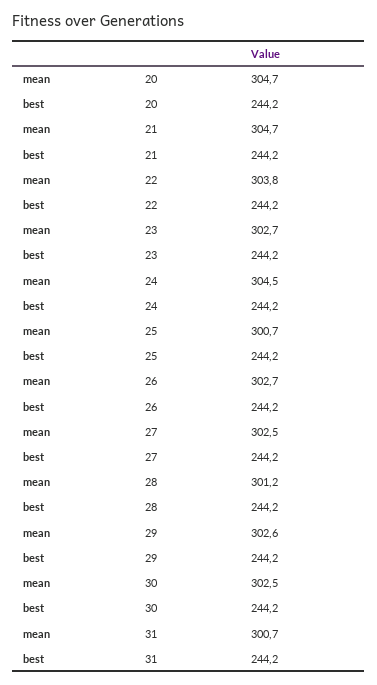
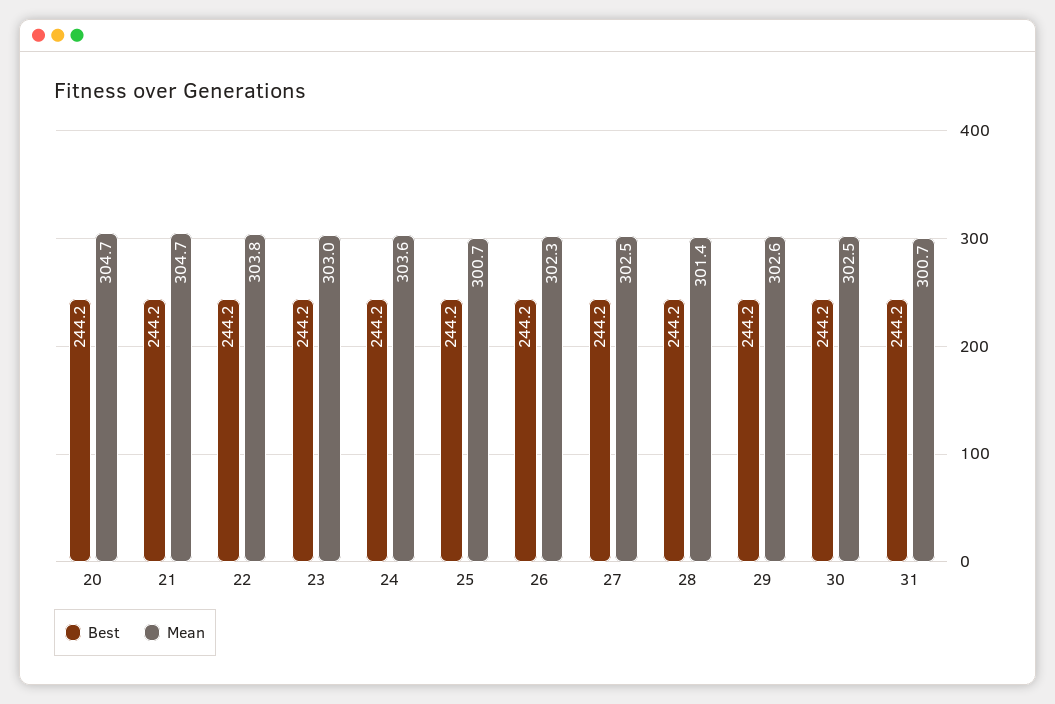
  {
    "mean": {
      "20": 304.7,
      "21": 304.7,
      "22": 303.8,
-     "23": 302.7,
+     "23": 303,
-     "24": 304.5,
+     "24": 303.6,
      "25": 300.7,
-     "26": 302.7,
+     "26": 302.3,
      "27": 302.5,
-     "28": 301.2,
+     "28": 301.4,
      "29": 302.6,
      "30": 302.5,
      "31": 300.7
    },
    "best": {
      "20": 244.2,
      "21": 244.2,
      "22": 244.2,
      "23": 244.2,
      "24": 244.2,
      "25": 244.2,
      "26": 244.2,
      "27": 244.2,
      "28": 244.2,
      "29": 244.2,
      "30": 244.2,
      "31": 244.2
    }
  }

